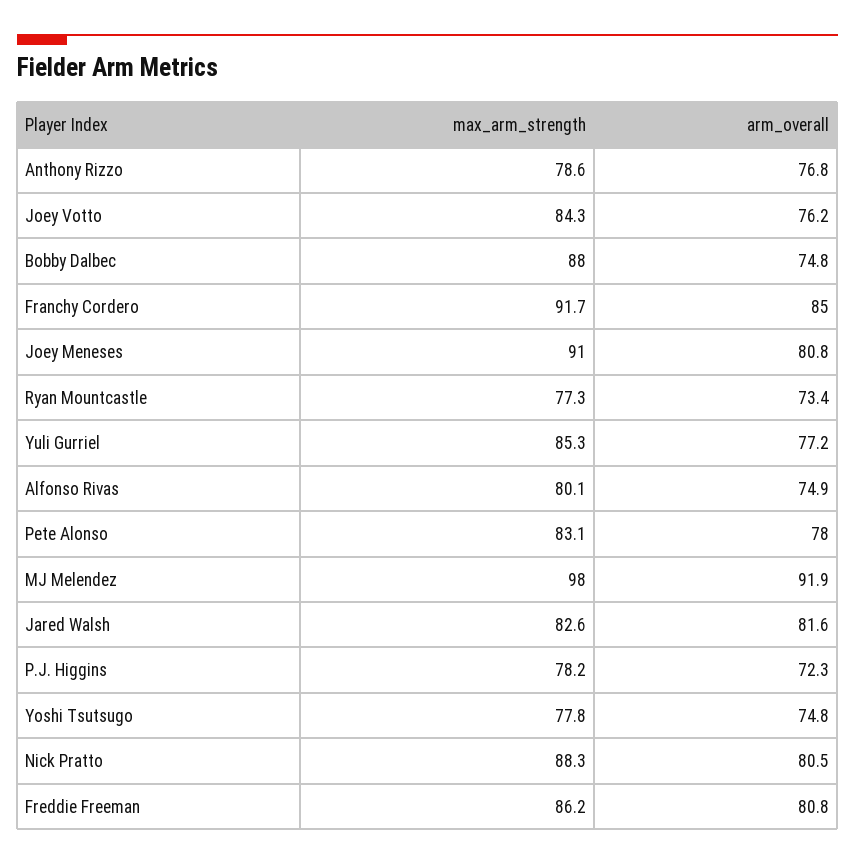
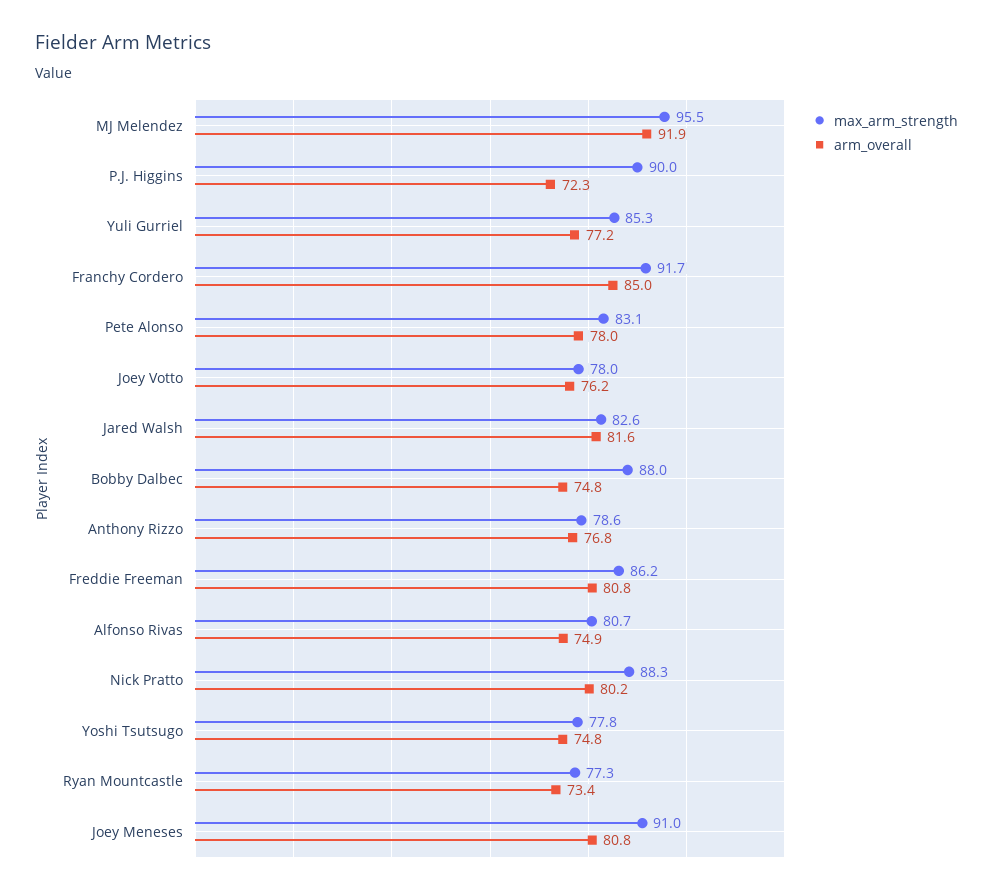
  {
    "max_arm_strength": {
      "Anthony Rizzo": 78.6,
-     "Joey Votto": 84.3,
+     "Joey Votto": 78,
      "Bobby Dalbec": 88,
      "Franchy Cordero": 91.7,
      "Joey Meneses": 91,
      "Ryan Mountcastle": 77.3,
      "Yuli Gurriel": 85.3,
-     "Alfonso Rivas": 80.1,
+     "Alfonso Rivas": 80.7,
      "Pete Alonso": 83.1,
-     "MJ Melendez": 98,
+     "MJ Melendez": 95.5,
      "Jared Walsh": 82.6,
-     "P.J. Higgins": 78.2,
+     "P.J. Higgins": 90,
      "Yoshi Tsutsugo": 77.8,
      "Nick Pratto": 88.3,
      "Freddie Freeman": 86.2
    },
    "arm_overall": {
      "Anthony Rizzo": 76.8,
      "Joey Votto": 76.2,
      "Bobby Dalbec": 74.8,
      "Franchy Cordero": 85,
      "Joey Meneses": 80.8,
      "Ryan Mountcastle": 73.4,
      "Yuli Gurriel": 77.2,
      "Alfonso Rivas": 74.9,
      "Pete Alonso": 78,
      "MJ Melendez": 91.9,
      "Jared Walsh": 81.6,
      "P.J. Higgins": 72.3,
      "Yoshi Tsutsugo": 74.8,
-     "Nick Pratto": 80.5,
+     "Nick Pratto": 80.2,
      "Freddie Freeman": 80.8
    }
  }

